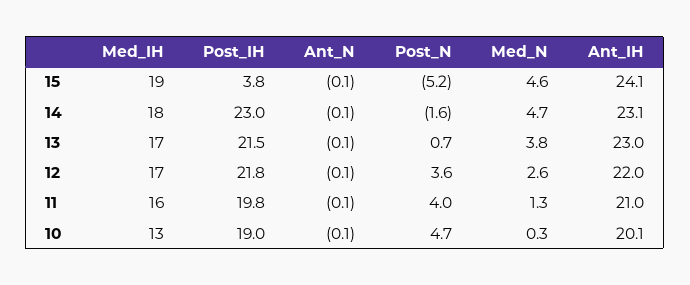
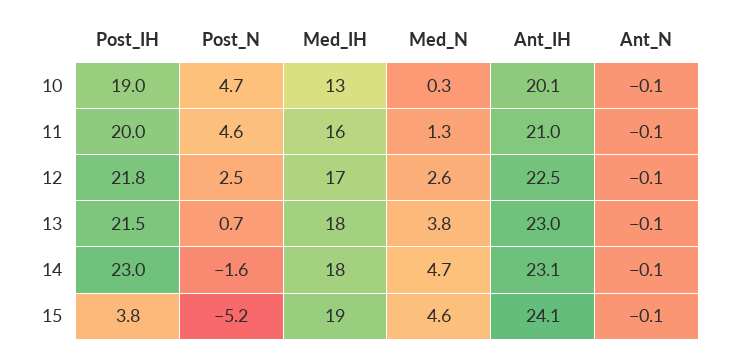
  {
    "Med_IH": {
      "15": 19,
      "14": 18,
-     "13": 17,
+     "13": 18,
      "12": 17,
      "11": 16,
      "10": 13
    },
    "Post_IH": {
      "15": 3.8,
      "14": 23,
      "13": 21.5,
      "12": 21.8,
-     "11": 19.8,
+     "11": 20,
      "10": 19
    },
    "Ant_N": {
      "15": -0.1,
      "14": -0.1,
      "13": -0.1,
      "12": -0.1,
      "11": -0.1,
      "10": -0.1
    },
    "Post_N": {
      "15": -5.2,
      "14": -1.6,
      "13": 0.7,
-     "12": 3.6,
+     "12": 2.5,
-     "11": 4,
+     "11": 4.6,
      "10": 4.7
    },
    "Med_N": {
      "15": 4.6,
      "14": 4.7,
      "13": 3.8,
      "12": 2.6,
      "11": 1.3,
      "10": 0.3
    },
    "Ant_IH": {
      "15": 24.1,
      "14": 23.1,
      "13": 23,
-     "12": 22,
+     "12": 22.5,
      "11": 21,
      "10": 20.1
    }
  }

